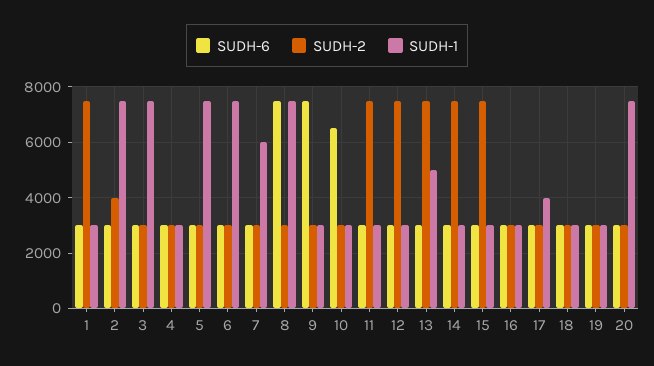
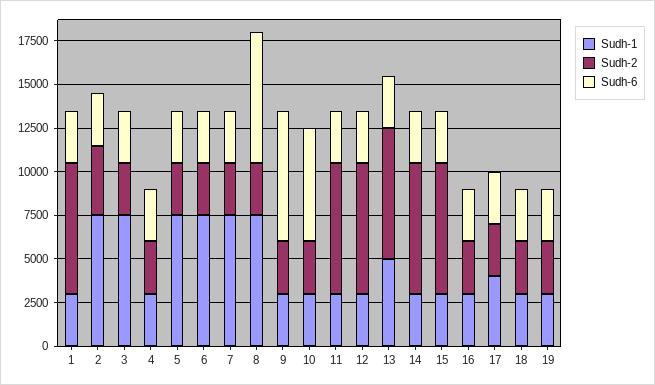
  {
    "SUDH-6": {
      "1": 3000,
      "2": 3000,
      "3": 3000,
      "4": 3000,
      "5": 3000,
      "6": 3000,
      "7": 3000,
      "8": 7500,
      "9": 7500,
      "10": 6500,
      "11": 3000,
      "12": 3000,
      "13": 3000,
      "14": 3000,
      "15": 3000,
      "16": 3000,
      "17": 3000,
      "18": 3000,
-     "19": 3000,
+     "19": 3000
-     "20": 3000
    },
    "SUDH-2": {
      "1": 7500,
      "2": 4000,
      "3": 3000,
      "4": 3000,
      "5": 3000,
      "6": 3000,
      "7": 3000,
      "8": 3000,
      "9": 3000,
      "10": 3000,
      "11": 7500,
      "12": 7500,
      "13": 7500,
      "14": 7500,
      "15": 7500,
      "16": 3000,
      "17": 3000,
      "18": 3000,
-     "19": 3000,
+     "19": 3000
-     "20": 3000
    },
    "SUDH-1": {
      "1": 3000,
      "2": 7500,
      "3": 7500,
      "4": 3000,
      "5": 7500,
      "6": 7500,
-     "7": 6000,
+     "7": 7500,
      "8": 7500,
      "9": 3000,
      "10": 3000,
      "11": 3000,
      "12": 3000,
      "13": 5000,
      "14": 3000,
      "15": 3000,
      "16": 3000,
      "17": 4000,
      "18": 3000,
-     "19": 3000,
+     "19": 3000
-     "20": 7500
    }
  }

